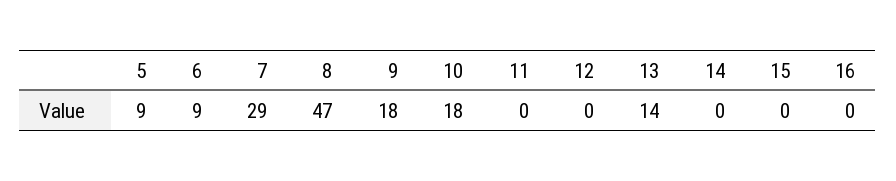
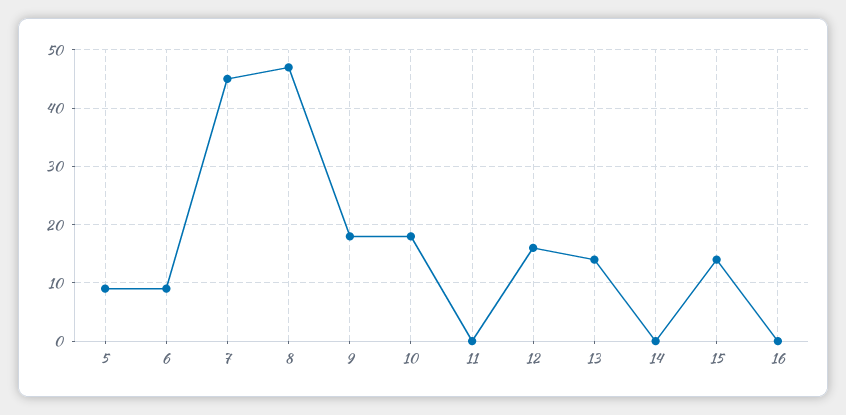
  {
    "5": 9,
    "6": 9,
-   "7": 29,
+   "7": 45,
    "8": 47,
    "9": 18,
    "10": 18,
    "11": 0,
-   "12": 0,
+   "12": 15,
    "13": 14,
    "14": 0,
-   "15": 0,
+   "15": 15,
    "16": 0
  }

